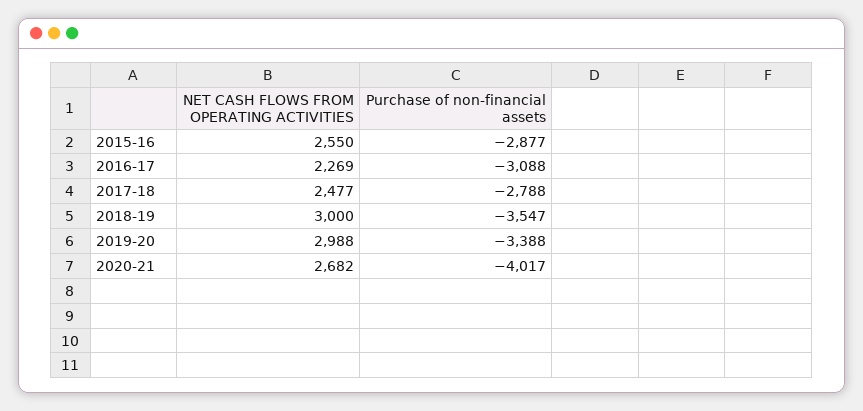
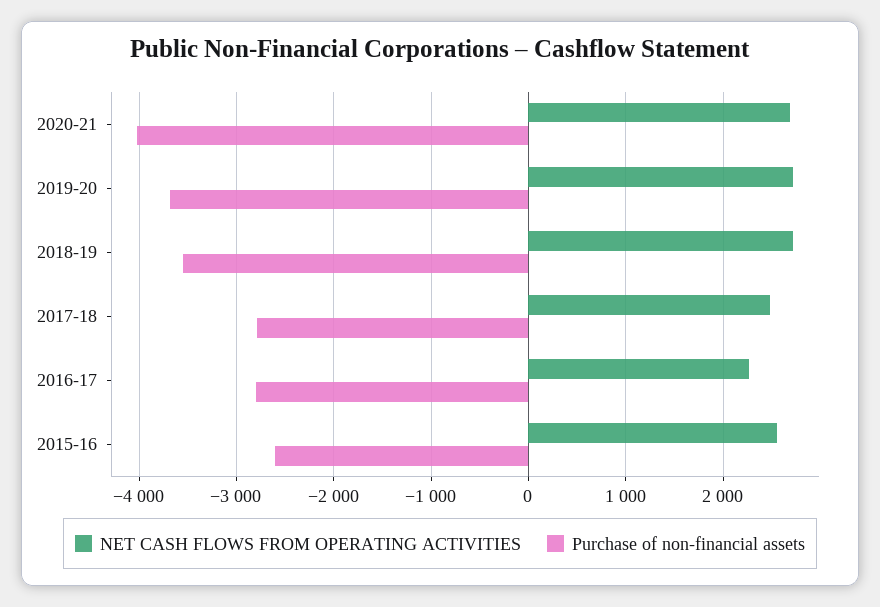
  {
    "NET CASH FLOWS FROM OPERATING ACTIVITIES": {
      "2015-16": 2550,
      "2016-17": 2269,
      "2017-18": 2477,
-     "2018-19": 3000,
+     "2018-19": 2700,
-     "2019-20": 2988,
+     "2019-20": 2700,
      "2020-21": 2682
    },
    "Purchase of non-financial assets": {
-     "2015-16": -2877,
+     "2015-16": -2600,
-     "2016-17": -3088,
+     "2016-17": -2800,
      "2017-18": -2788,
      "2018-19": -3547,
-     "2019-20": -3388,
+     "2019-20": -3700,
      "2020-21": -4017
    }
  }

